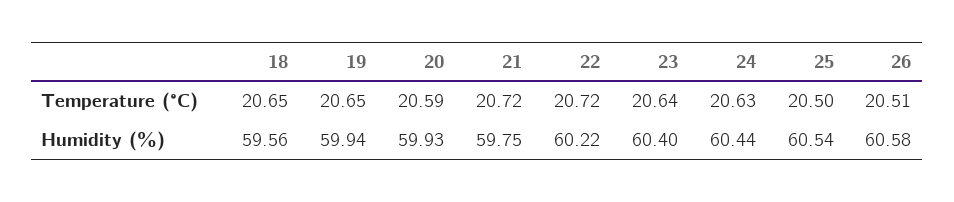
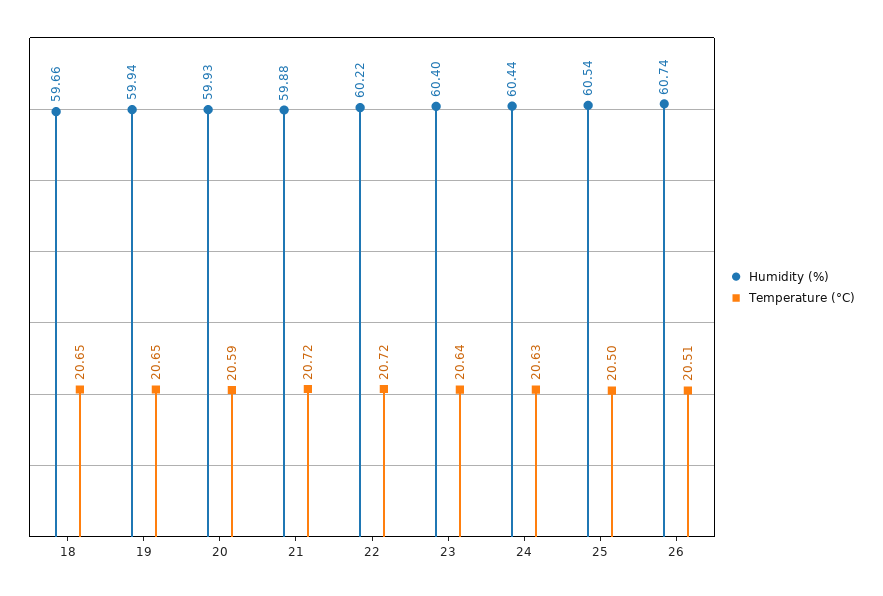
  {
    "Temperature (°C)": {
      "18": 20.65,
      "19": 20.65,
      "20": 20.59,
      "21": 20.72,
      "22": 20.72,
      "23": 20.64,
      "24": 20.63,
      "25": 20.5,
      "26": 20.51
    },
    "Humidity (%)": {
-     "18": 59.56,
+     "18": 59.66,
      "19": 59.94,
      "20": 59.93,
-     "21": 59.75,
+     "21": 59.88,
      "22": 60.22,
      "23": 60.4,
      "24": 60.44,
      "25": 60.54,
-     "26": 60.58
+     "26": 60.74
    }
  }

